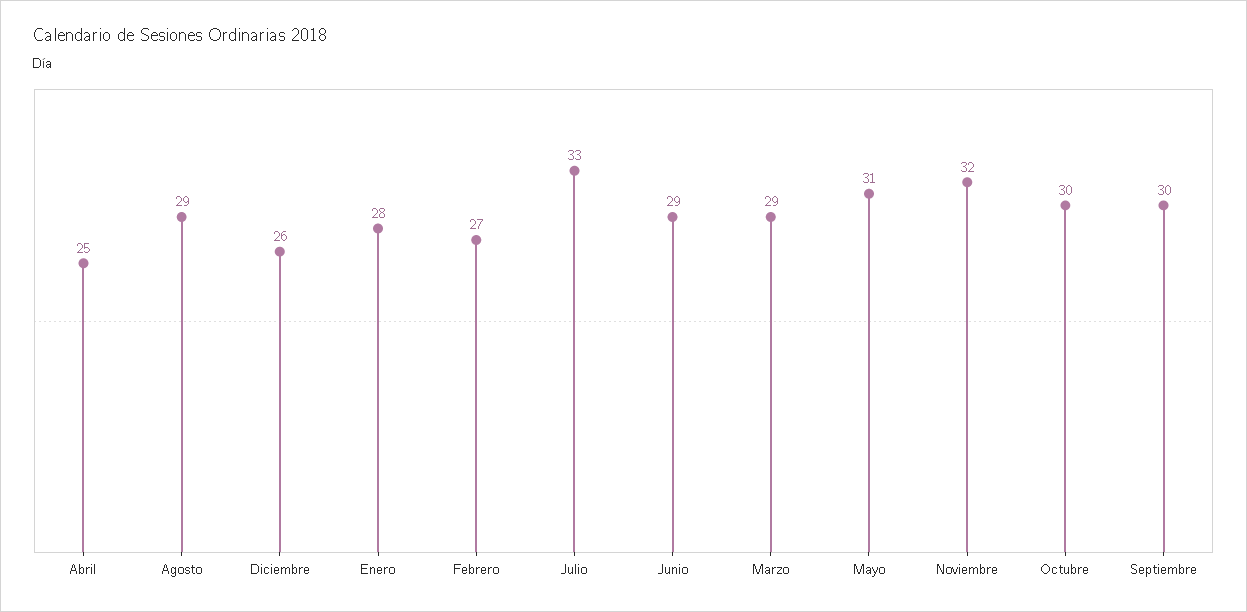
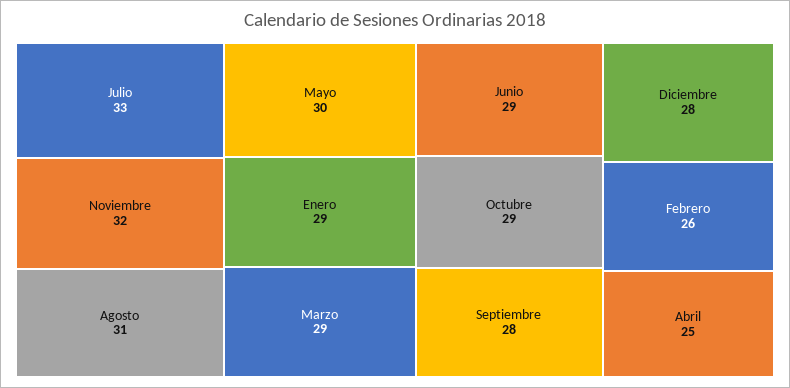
  {
    "Abril": 25,
-   "Agosto": 29,
+   "Agosto": 31,
-   "Diciembre": 26,
+   "Diciembre": 28,
-   "Enero": 28,
+   "Enero": 29,
-   "Febrero": 27,
+   "Febrero": 26,
    "Julio": 33,
    "Junio": 29,
    "Marzo": 29,
-   "Mayo": 31,
+   "Mayo": 30,
    "Noviembre": 32,
-   "Octubre": 30,
+   "Octubre": 29,
-   "Septiembre": 30
+   "Septiembre": 28
  }

